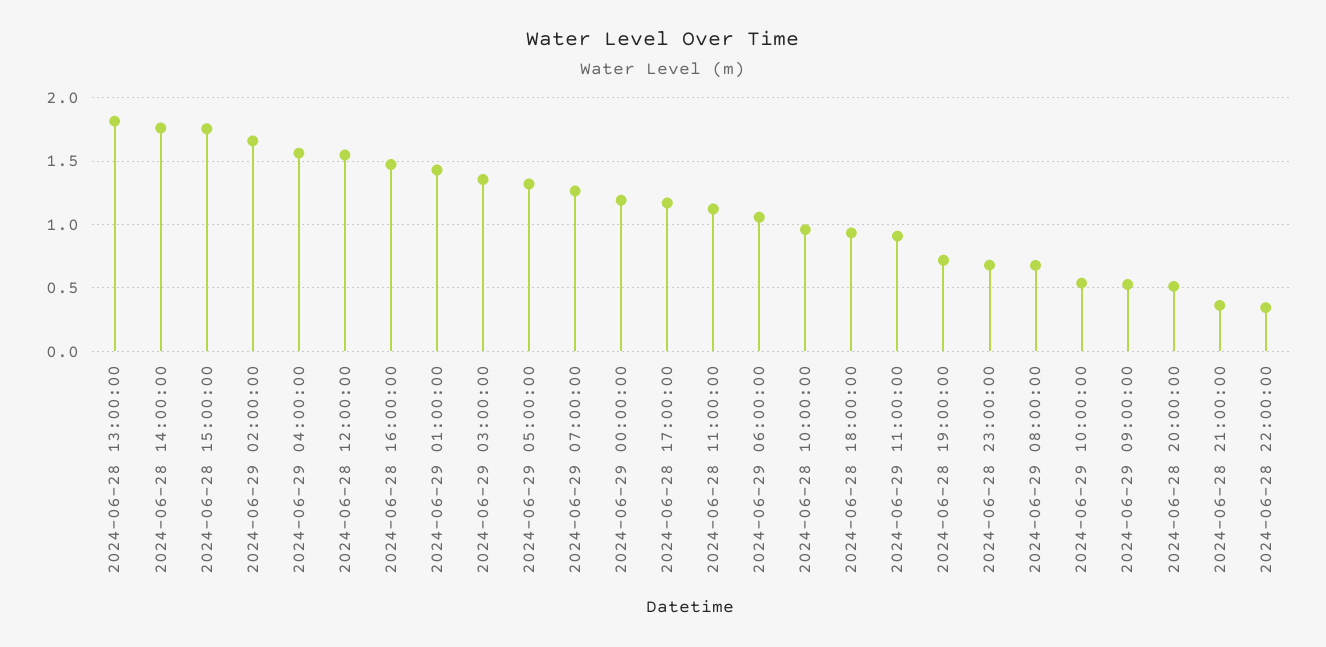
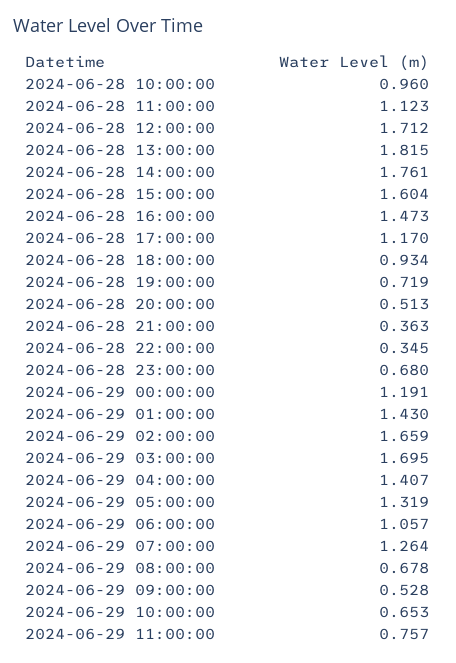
  {
    "2024-06-28 13:00:00": 1.815,
    "2024-06-28 14:00:00": 1.761,
-   "2024-06-28 15:00:00": 1.75,
+   "2024-06-28 15:00:00": 1.604,
    "2024-06-29 02:00:00": 1.659,
-   "2024-06-29 04:00:00": 1.55,
+   "2024-06-29 04:00:00": 1.407,
-   "2024-06-28 12:00:00": 1.55,
+   "2024-06-28 12:00:00": 1.712,
    "2024-06-28 16:00:00": 1.473,
    "2024-06-29 01:00:00": 1.43,
-   "2024-06-29 03:00:00": 1.35,
+   "2024-06-29 03:00:00": 1.695,
    "2024-06-29 05:00:00": 1.319,
    "2024-06-29 07:00:00": 1.264,
    "2024-06-29 00:00:00": 1.191,
    "2024-06-28 17:00:00": 1.17,
    "2024-06-28 11:00:00": 1.123,
    "2024-06-29 06:00:00": 1.057,
    "2024-06-28 10:00:00": 0.96,
    "2024-06-28 18:00:00": 0.934,
-   "2024-06-29 11:00:00": 0.9,
+   "2024-06-29 11:00:00": 0.757,
    "2024-06-28 19:00:00": 0.719,
    "2024-06-28 23:00:00": 0.68,
    "2024-06-29 08:00:00": 0.678,
-   "2024-06-29 10:00:00": 0.55,
+   "2024-06-29 10:00:00": 0.653,
    "2024-06-29 09:00:00": 0.528,
    "2024-06-28 20:00:00": 0.513,
    "2024-06-28 21:00:00": 0.363,
    "2024-06-28 22:00:00": 0.345
  }

